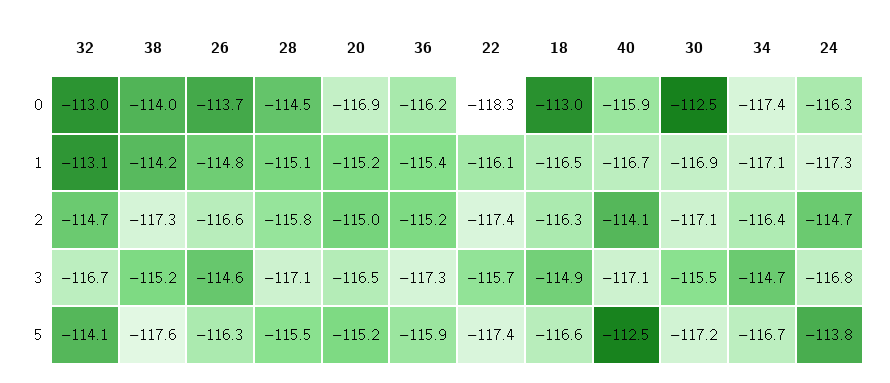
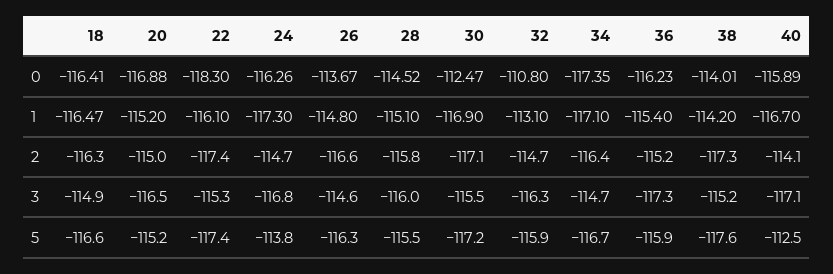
  {
    "32": {
-     "0": -113,
+     "0": -110.8,
      "1": -113.1,
      "2": -114.7,
-     "3": -116.7,
+     "3": -116.3,
-     "5": -114.1
+     "5": -115.9
    },
    "38": {
      "0": -114.01,
      "1": -114.2,
      "2": -117.3,
      "3": -115.2,
      "5": -117.6
    },
    "26": {
      "0": -113.67,
      "1": -114.8,
      "2": -116.6,
      "3": -114.6,
      "5": -116.3
    },
    "28": {
      "0": -114.52,
      "1": -115.1,
      "2": -115.8,
-     "3": -117.1,
+     "3": -116,
      "5": -115.5
    },
    "20": {
      "0": -116.88,
      "1": -115.2,
      "2": -115,
      "3": -116.5,
      "5": -115.2
    },
    "36": {
      "0": -116.23,
      "1": -115.4,
      "2": -115.2,
      "3": -117.3,
      "5": -115.9
    },
    "22": {
      "0": -118.3,
      "1": -116.1,
      "2": -117.4,
-     "3": -115.7,
+     "3": -115.3,
      "5": -117.4
    },
    "18": {
-     "0": -113,
+     "0": -116.41,
      "1": -116.47,
      "2": -116.3,
      "3": -114.9,
      "5": -116.6
    },
    "40": {
      "0": -115.89,
      "1": -116.7,
      "2": -114.1,
      "3": -117.1,
      "5": -112.5
    },
    "30": {
      "0": -112.47,
      "1": -116.9,
      "2": -117.1,
      "3": -115.5,
      "5": -117.2
    },
    "34": {
      "0": -117.35,
      "1": -117.1,
      "2": -116.4,
      "3": -114.7,
      "5": -116.7
    },
    "24": {
      "0": -116.26,
      "1": -117.3,
      "2": -114.7,
      "3": -116.8,
      "5": -113.8
    }
  }

